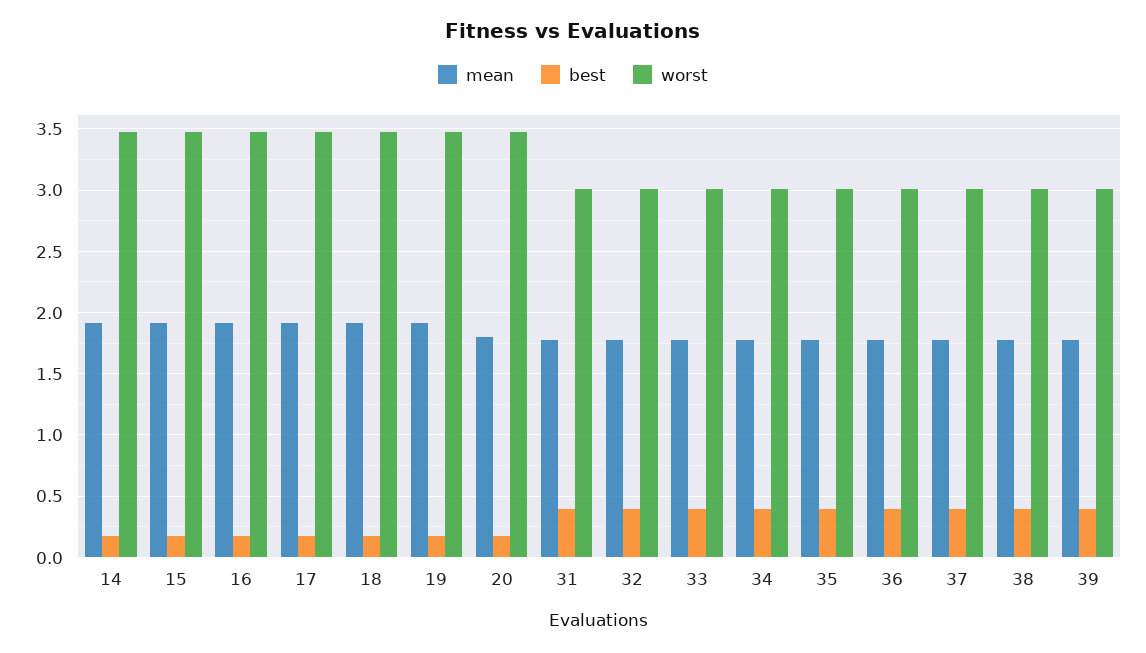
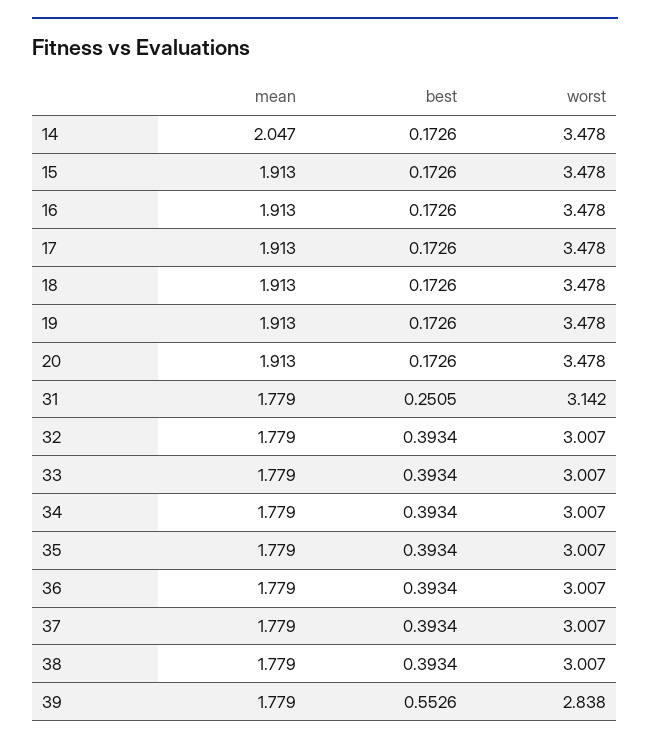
  {
    "mean": {
-     "14": 1.9,
+     "14": 2.047,
      "15": 1.913,
      "16": 1.913,
      "17": 1.913,
      "18": 1.913,
      "19": 1.913,
-     "20": 1.8,
+     "20": 1.913,
      "31": 1.779,
      "32": 1.779,
      "33": 1.779,
      "34": 1.779,
      "35": 1.779,
      "36": 1.779,
      "37": 1.779,
      "38": 1.779,
      "39": 1.779
    },
    "best": {
      "14": 0.1726,
      "15": 0.1726,
      "16": 0.1726,
      "17": 0.1726,
      "18": 0.1726,
      "19": 0.1726,
      "20": 0.1726,
-     "31": 0.4,
+     "31": 0.2505,
      "32": 0.3934,
      "33": 0.3934,
      "34": 0.3934,
      "35": 0.3934,
      "36": 0.3934,
      "37": 0.3934,
      "38": 0.3934,
-     "39": 0.4
+     "39": 0.5526
    },
    "worst": {
      "14": 3.478,
      "15": 3.478,
      "16": 3.478,
      "17": 3.478,
      "18": 3.478,
      "19": 3.478,
      "20": 3.478,
-     "31": 3,
+     "31": 3.142,
      "32": 3.007,
      "33": 3.007,
      "34": 3.007,
      "35": 3.007,
      "36": 3.007,
      "37": 3.007,
      "38": 3.007,
-     "39": 3
+     "39": 2.838
    }
  }

